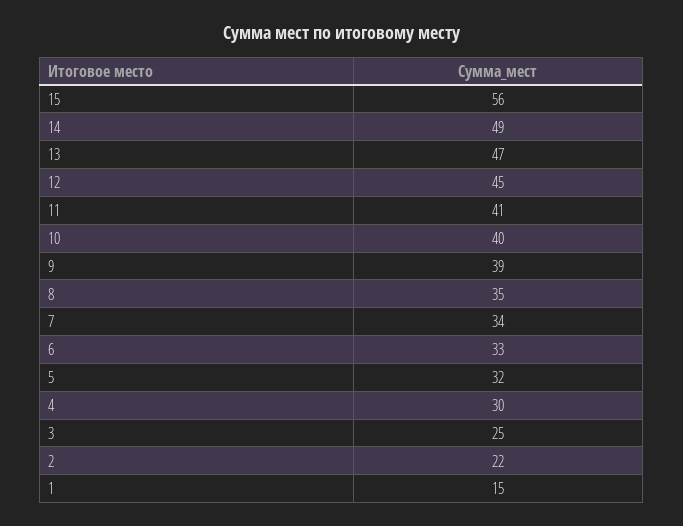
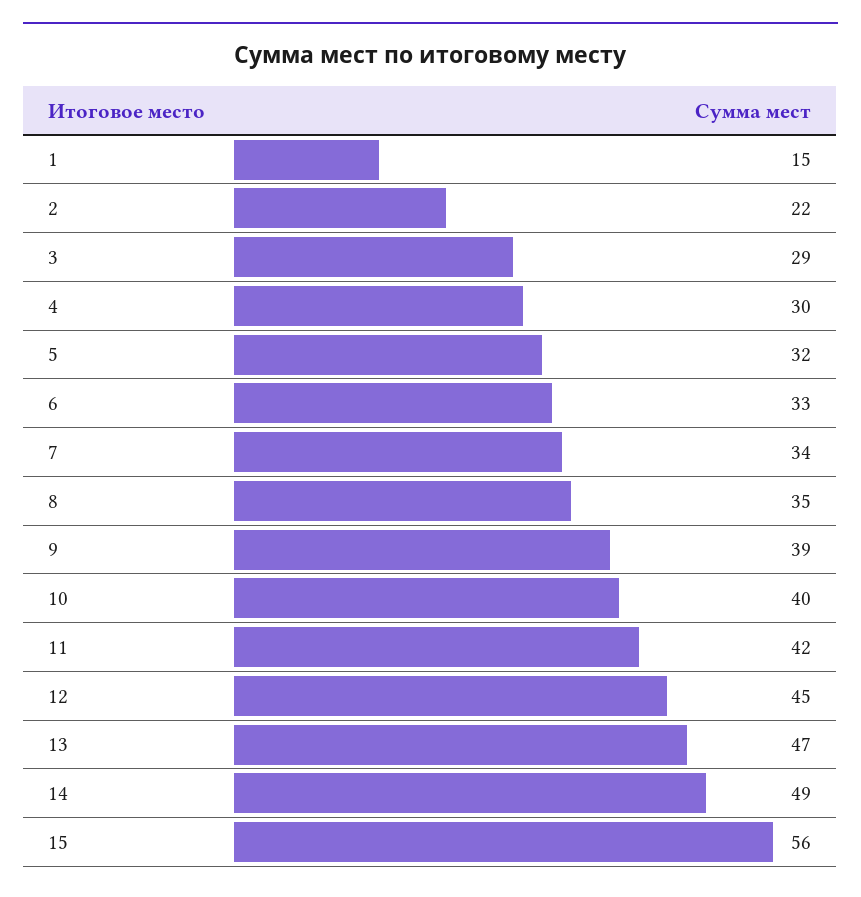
  {
    "15": 56,
    "14": 49,
    "13": 47,
    "12": 45,
-   "11": 41,
+   "11": 42,
    "10": 40,
    "9": 39,
    "8": 35,
    "7": 34,
    "6": 33,
    "5": 32,
    "4": 30,
-   "3": 25,
+   "3": 29,
    "2": 22,
    "1": 15
  }

